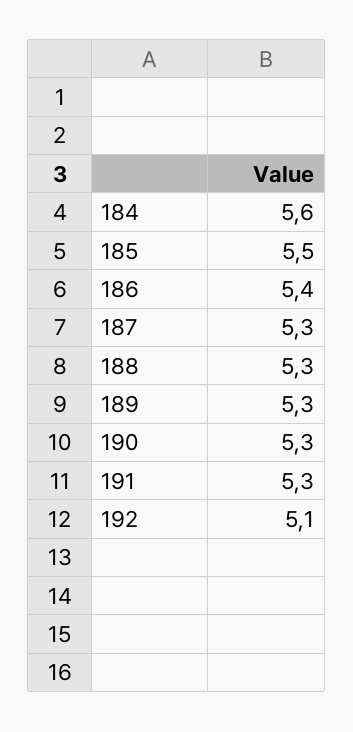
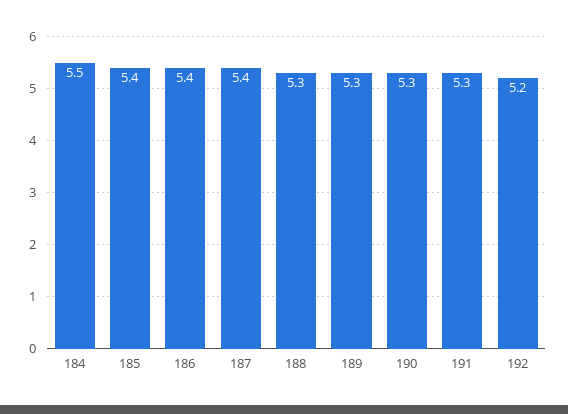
  {
-   "184": 5.6,
+   "184": 5.5,
-   "185": 5.5,
+   "185": 5.4,
    "186": 5.4,
-   "187": 5.3,
+   "187": 5.4,
    "188": 5.3,
    "189": 5.3,
    "190": 5.3,
    "191": 5.3,
-   "192": 5.1
+   "192": 5.2
  }

